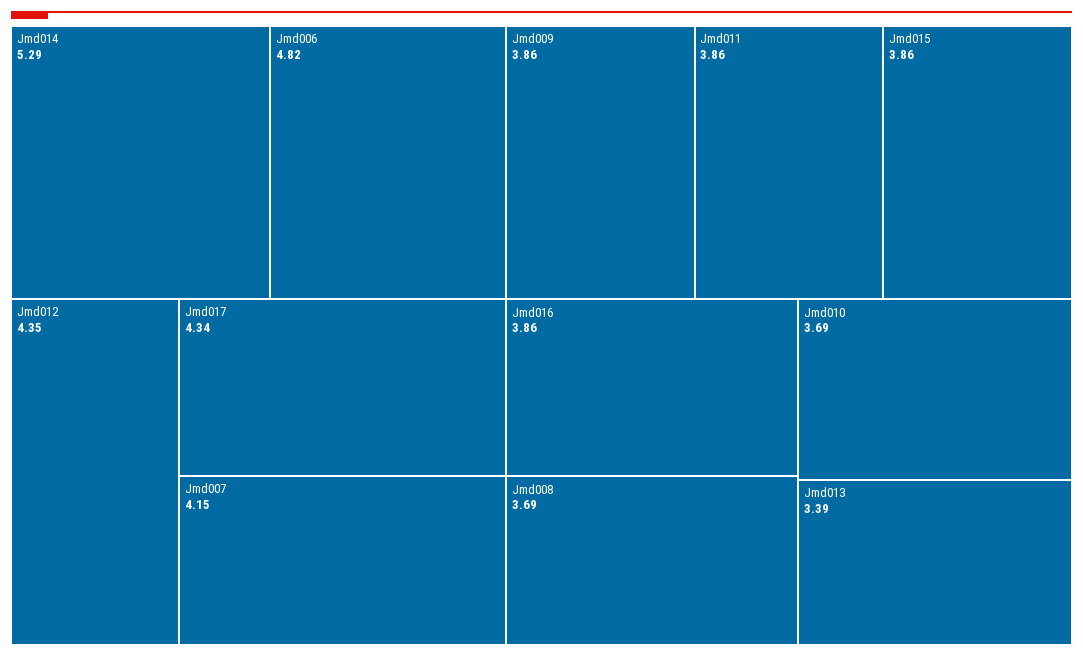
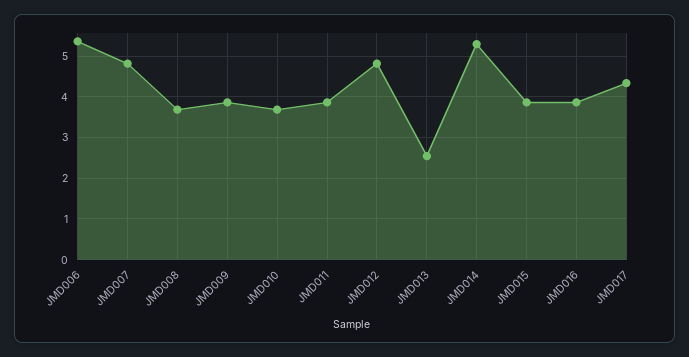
  {
    "Jmd014": 5.29,
-   "Jmd006": 4.82,
+   "Jmd006": 5.4,
-   "Jmd012": 4.35,
+   "Jmd012": 4.8,
    "Jmd017": 4.34,
-   "Jmd007": 4.15,
+   "Jmd007": 4.8,
    "Jmd009": 3.86,
    "Jmd011": 3.86,
    "Jmd015": 3.86,
    "Jmd016": 3.86,
    "Jmd008": 3.69,
    "Jmd010": 3.69,
-   "Jmd013": 3.39
+   "Jmd013": 2.6
  }

